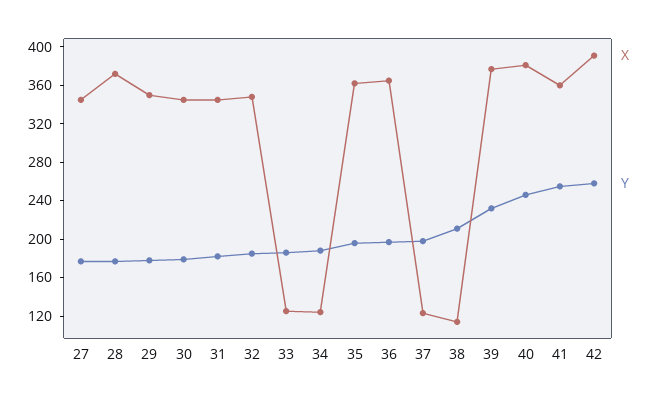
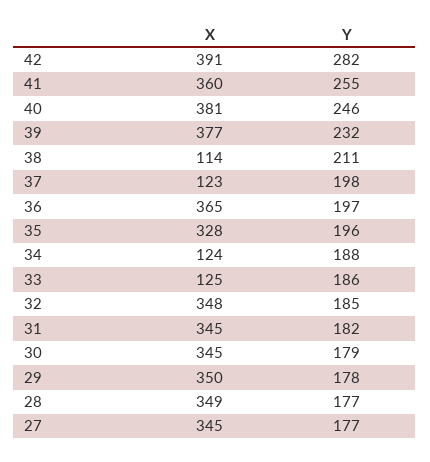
  {
    "X": {
      "27": 345,
-     "28": 370,
+     "28": 349,
      "29": 350,
      "30": 345,
      "31": 345,
      "32": 348,
      "33": 125,
      "34": 124,
-     "35": 360,
+     "35": 328,
      "36": 365,
      "37": 123,
      "38": 114,
      "39": 377,
      "40": 381,
      "41": 360,
      "42": 391
    },
    "Y": {
      "27": 177,
      "28": 177,
      "29": 178,
      "30": 179,
      "31": 182,
      "32": 185,
      "33": 186,
      "34": 188,
      "35": 196,
      "36": 197,
      "37": 198,
      "38": 211,
      "39": 232,
      "40": 246,
      "41": 255,
-     "42": 260
+     "42": 282
    }
  }

